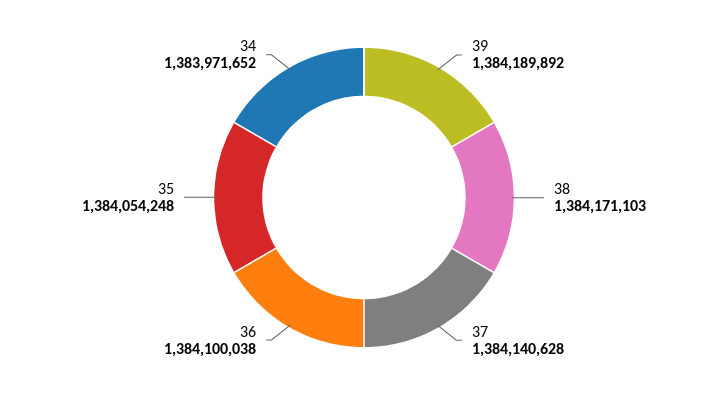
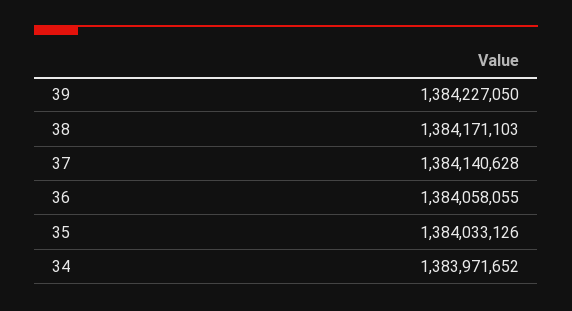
  {
-   "39": 1384189892,
+   "39": 1384227050,
    "38": 1384171103,
    "37": 1384140628,
-   "36": 1384100038,
+   "36": 1384058055,
-   "35": 1384054248,
+   "35": 1384033126,
    "34": 1383971652
  }

